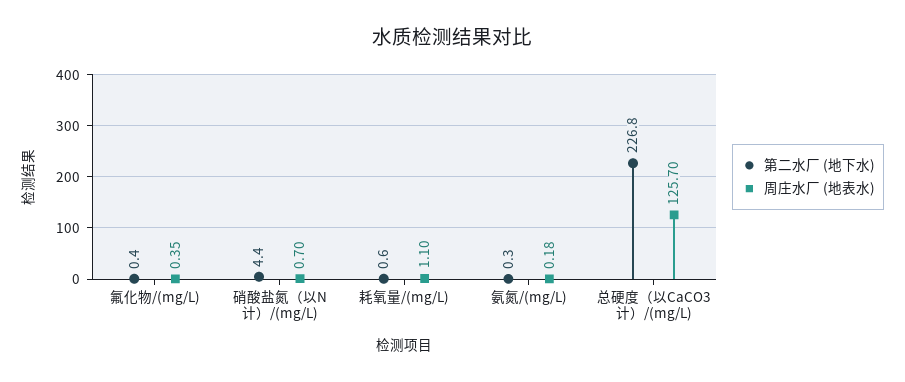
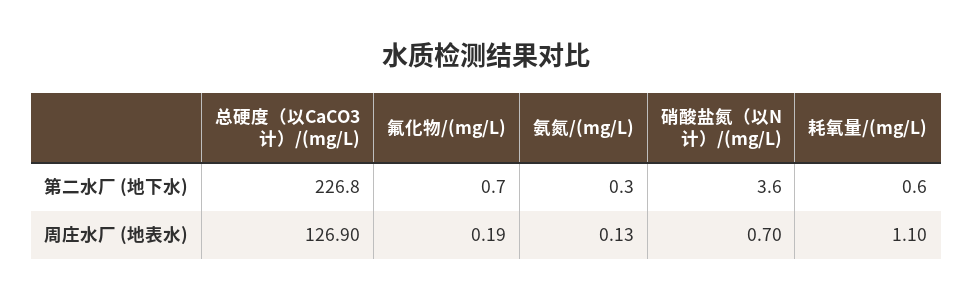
  {
    "第二水厂 (地下水)": {
-     "氟化物/(mg/L)": 0.4,
+     "氟化物/(mg/L)": 0.7,
-     "硝酸盐氮（以N计）/(mg/L)": 4.4,
+     "硝酸盐氮（以N计）/(mg/L)": 3.6,
      "耗氧量/(mg/L)": 0.6,
      "氨氮/(mg/L)": 0.3,
      "总硬度（以CaCO3计）/(mg/L)": 226.8
    },
    "周庄水厂 (地表水)": {
-     "氟化物/(mg/L)": 0.35,
+     "氟化物/(mg/L)": 0.19,
      "硝酸盐氮（以N计）/(mg/L)": 0.7,
      "耗氧量/(mg/L)": 1.1,
-     "氨氮/(mg/L)": 0.18,
+     "氨氮/(mg/L)": 0.13,
-     "总硬度（以CaCO3计）/(mg/L)": 125.7
+     "总硬度（以CaCO3计）/(mg/L)": 126.9
    }
  }

